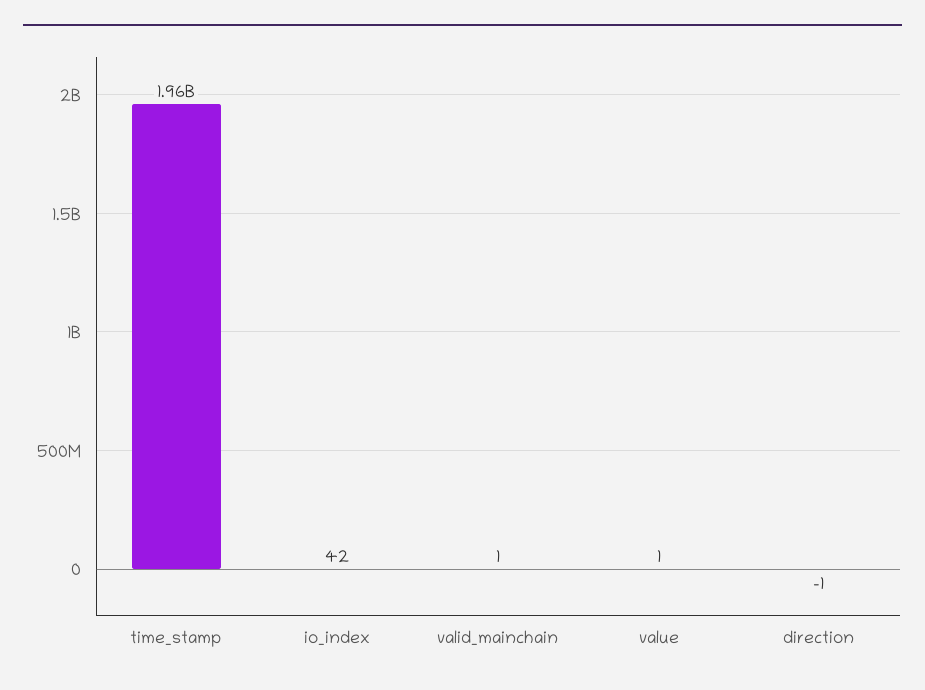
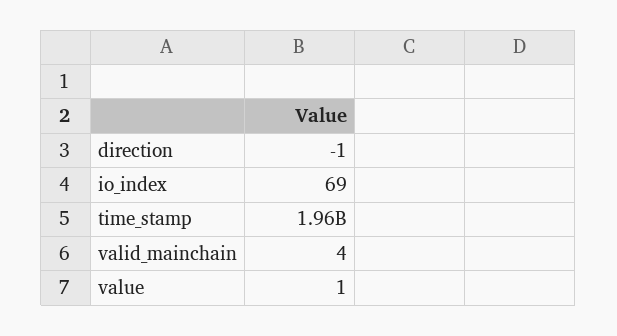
  {
    "time_stamp": 1960000000,
-   "io_index": 42,
+   "io_index": 69,
-   "valid_mainchain": 1,
+   "valid_mainchain": 4,
    "value": 1,
    "direction": -1
  }

